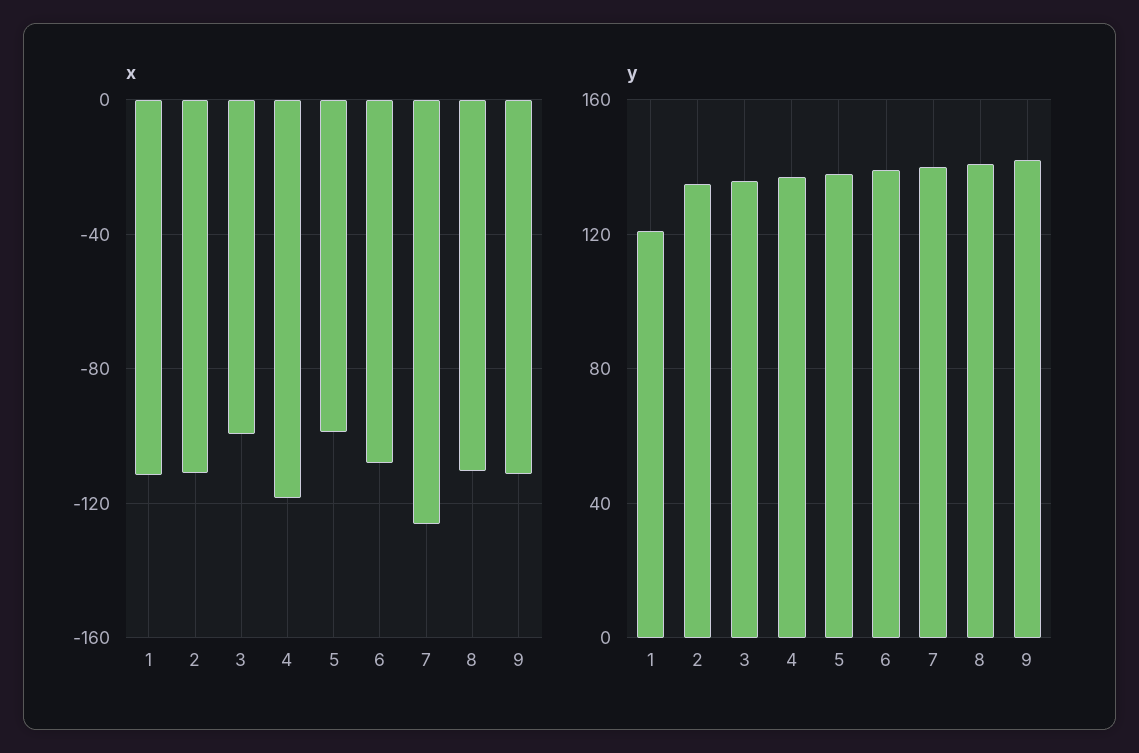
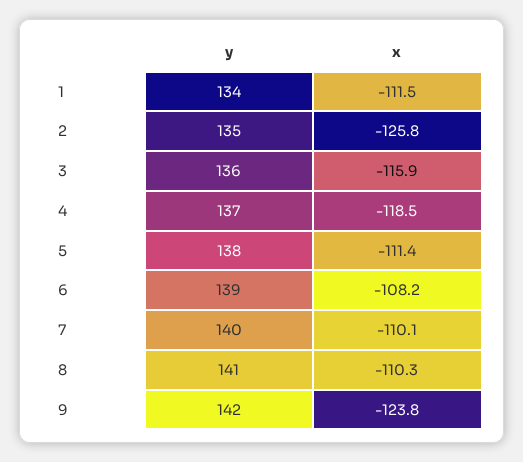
  {
    "x": {
      "1": -111.5,
-     "2": -110,
+     "2": -125.8,
-     "3": -100,
+     "3": -115.9,
      "4": -118.5,
-     "5": -100,
+     "5": -111.4,
      "6": -108.2,
-     "7": -125,
+     "7": -110.1,
      "8": -110.3,
-     "9": -110
+     "9": -123.8
    },
    "y": {
-     "1": 120,
+     "1": 134,
      "2": 135,
      "3": 136,
      "4": 137,
      "5": 138,
      "6": 139,
      "7": 140,
      "8": 141,
      "9": 142
    }
  }

